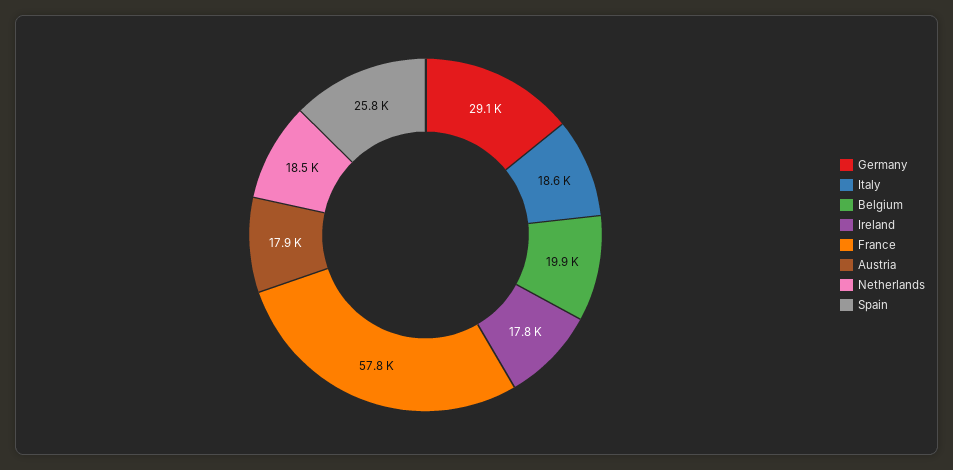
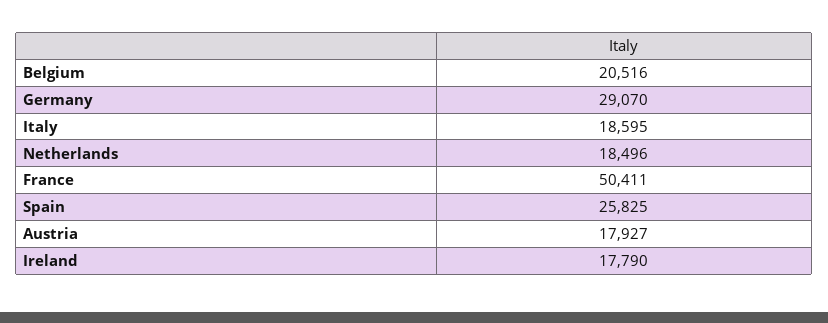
  {
    "Germany": 29070,
    "Italy": 18595,
-   "Belgium": 19900,
+   "Belgium": 20516,
    "Ireland": 17790,
-   "France": 57800,
+   "France": 50411,
    "Austria": 17927,
    "Netherlands": 18496,
    "Spain": 25825
  }

